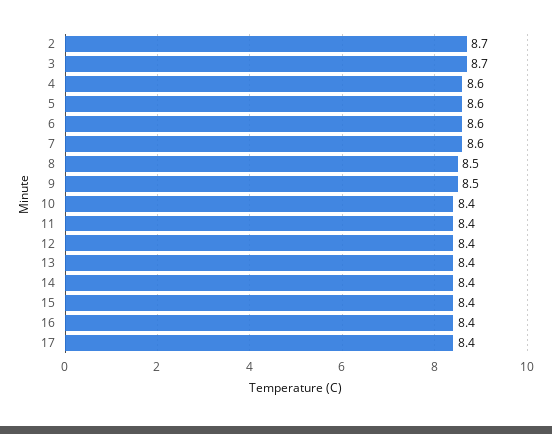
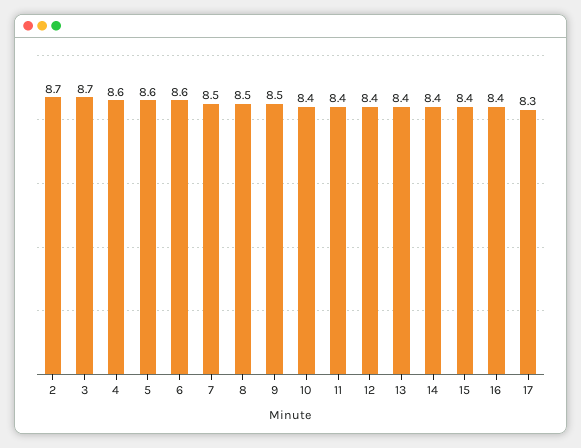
  {
    "2": 8.7,
    "3": 8.7,
    "4": 8.6,
    "5": 8.6,
    "6": 8.6,
-   "7": 8.6,
+   "7": 8.5,
    "8": 8.5,
    "9": 8.5,
    "10": 8.4,
    "11": 8.4,
    "12": 8.4,
    "13": 8.4,
    "14": 8.4,
    "15": 8.4,
    "16": 8.4,
-   "17": 8.4
+   "17": 8.3
  }

